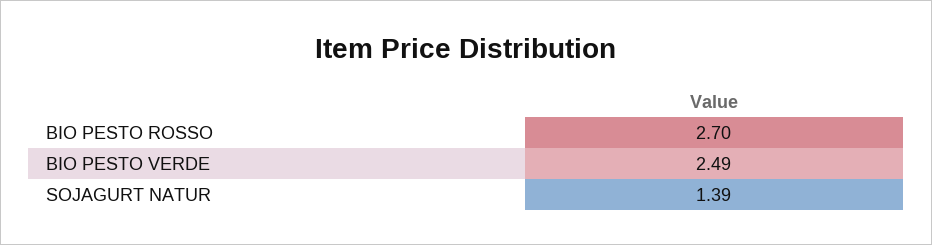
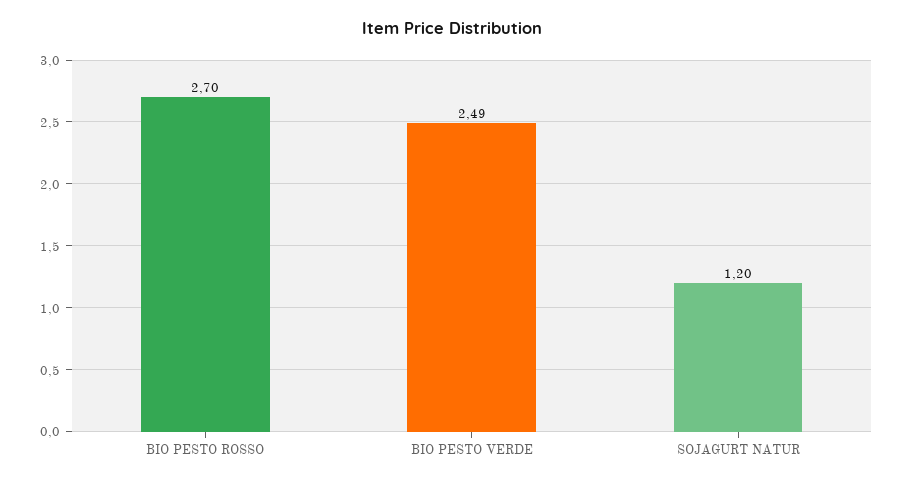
  {
    "BIO PESTO ROSSO": 2.7,
    "BIO PESTO VERDE": 2.49,
-   "SOJAGURT NATUR": 1.39
+   "SOJAGURT NATUR": 1.2
  }

